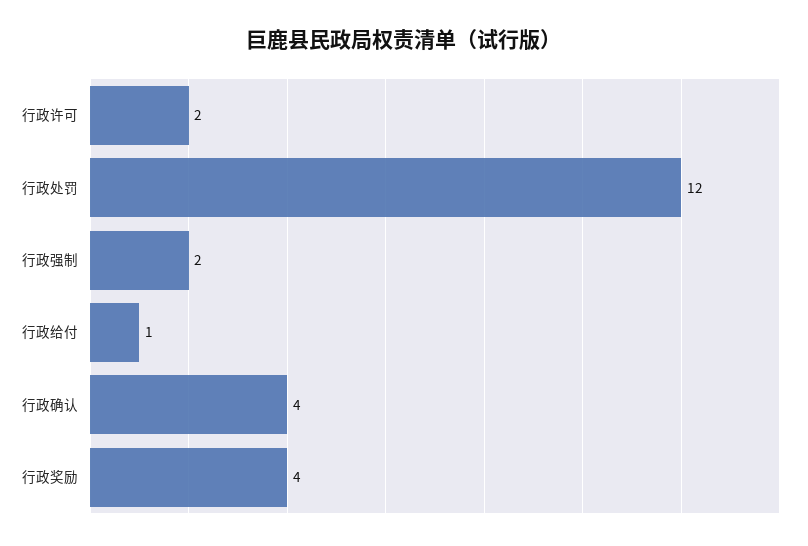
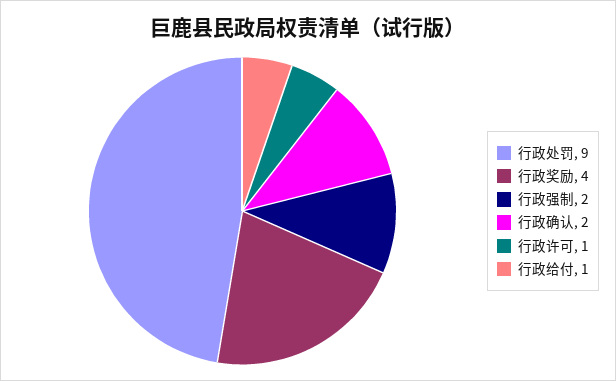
  {
-   "行政许可": 2,
+   "行政许可": 1,
-   "行政处罚": 12,
+   "行政处罚": 9,
    "行政强制": 2,
    "行政给付": 1,
-   "行政确认": 4,
+   "行政确认": 2,
    "行政奖励": 4
  }

